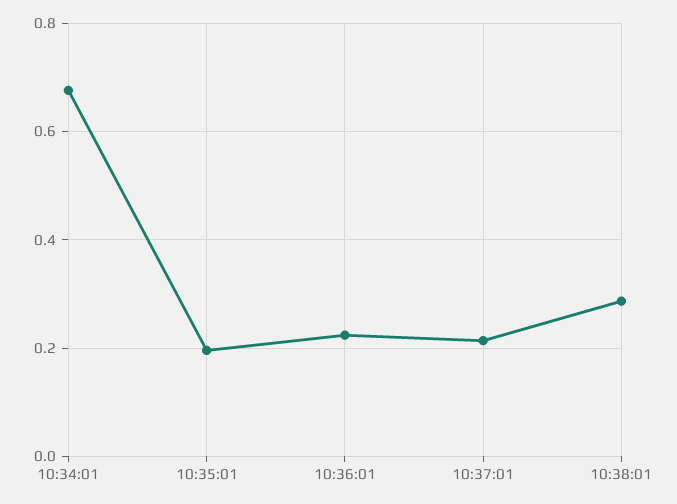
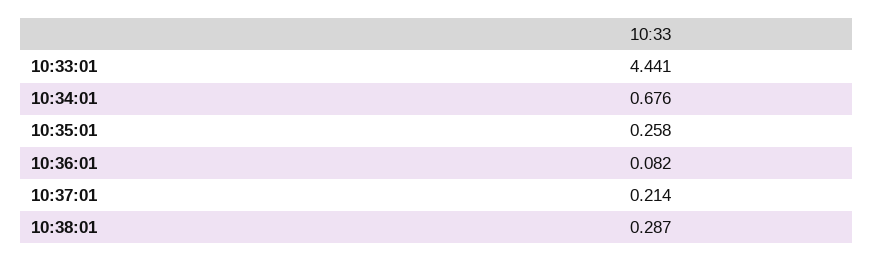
  {
    "10:34:01": 0.676,
-   "10:35:01": 0.2,
+   "10:35:01": 0.258,
-   "10:36:01": 0.22,
+   "10:36:01": 0.082,
    "10:37:01": 0.214,
-   "10:38:01": 0.287
+   "10:38:01": 0.287,
+   "10:33:01": 4.441
  }

